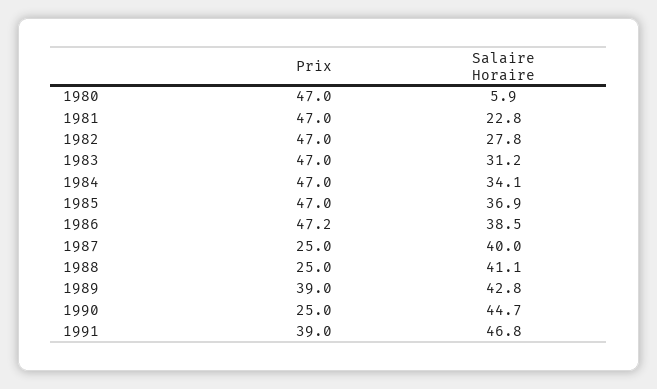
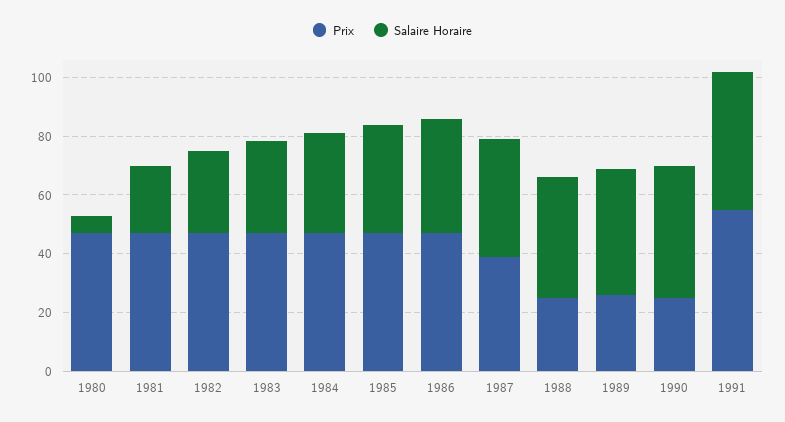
  {
    "Prix": {
      "1980": 47,
      "1981": 47,
      "1982": 47,
      "1983": 47,
      "1984": 47,
      "1985": 47,
      "1986": 47.2,
-     "1987": 25,
+     "1987": 40,
      "1988": 25,
-     "1989": 39,
+     "1989": 25,
      "1990": 25,
-     "1991": 39
+     "1991": 55
    },
    "Salaire Horaire": {
      "1980": 5.9,
      "1981": 22.8,
      "1982": 27.8,
      "1983": 31.2,
      "1984": 34.1,
      "1985": 36.9,
      "1986": 38.5,
      "1987": 40,
      "1988": 41.1,
      "1989": 42.8,
      "1990": 44.7,
      "1991": 46.8
    }
  }

